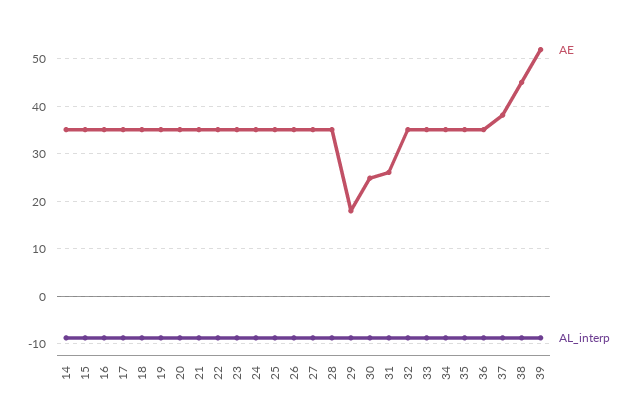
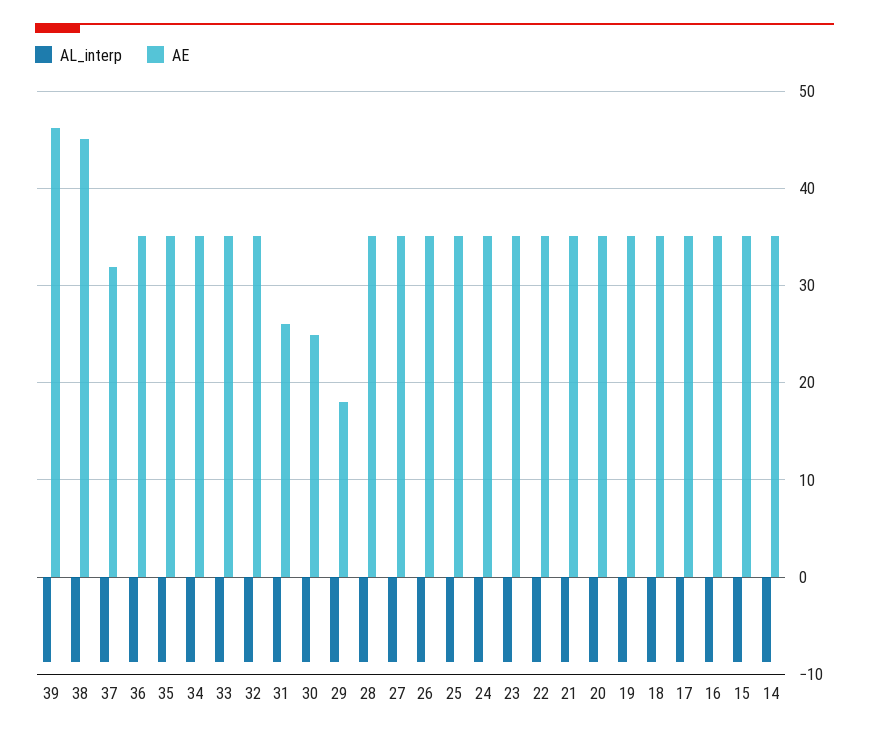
  {
    "AE": {
      "14": 35,
      "15": 35,
      "16": 35,
      "17": 35,
      "18": 35,
      "19": 35,
      "20": 35,
      "21": 35,
      "22": 35,
      "23": 35,
      "24": 35,
      "25": 35,
      "26": 35,
      "27": 35,
      "28": 35,
      "29": 18,
      "30": 25,
      "31": 26,
      "32": 35,
      "33": 35,
      "34": 35,
      "35": 35,
      "36": 35,
-     "37": 38,
+     "37": 32,
      "38": 45,
-     "39": 52
+     "39": 46
    },
    "AL_interp": {
      "14": -9,
      "15": -9,
      "16": -9,
      "17": -9,
      "18": -9,
      "19": -9,
      "20": -9,
      "21": -9,
      "22": -9,
      "23": -9,
      "24": -9,
      "25": -9,
      "26": -9,
      "27": -9,
      "28": -9,
      "29": -9,
      "30": -9,
      "31": -9,
      "32": -9,
      "33": -9,
      "34": -9,
      "35": -9,
      "36": -9,
      "37": -9,
      "38": -9,
      "39": -9
    }
  }

